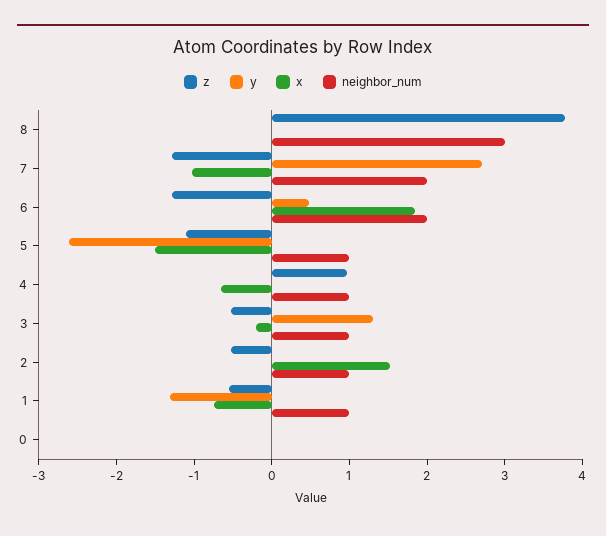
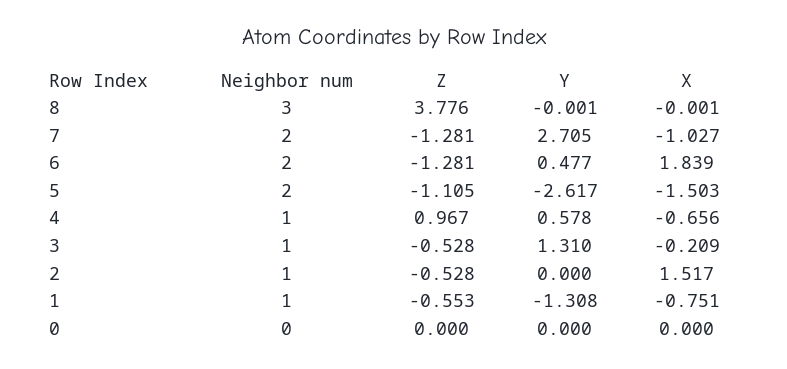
  {
    "z": {
      "8": 3.776,
      "7": -1.281,
      "6": -1.281,
      "5": -1.105,
      "4": 0.967,
      "3": -0.528,
      "2": -0.528,
      "1": -0.553,
      "0": 0
    },
    "y": {
      "8": -0.001,
      "7": 2.705,
      "6": 0.477,
      "5": -2.617,
-     "4": 0,
+     "4": 0.578,
      "3": 1.31,
      "2": 0,
      "1": -1.308,
      "0": 0
    },
    "x": {
      "8": -0.001,
      "7": -1.027,
      "6": 1.839,
      "5": -1.503,
      "4": -0.656,
      "3": -0.209,
      "2": 1.517,
      "1": -0.751,
      "0": 0
    },
    "neighbor_num": {
      "8": 3,
      "7": 2,
      "6": 2,
-     "5": 1,
+     "5": 2,
      "4": 1,
      "3": 1,
      "2": 1,
      "1": 1,
      "0": 0
    }
  }

